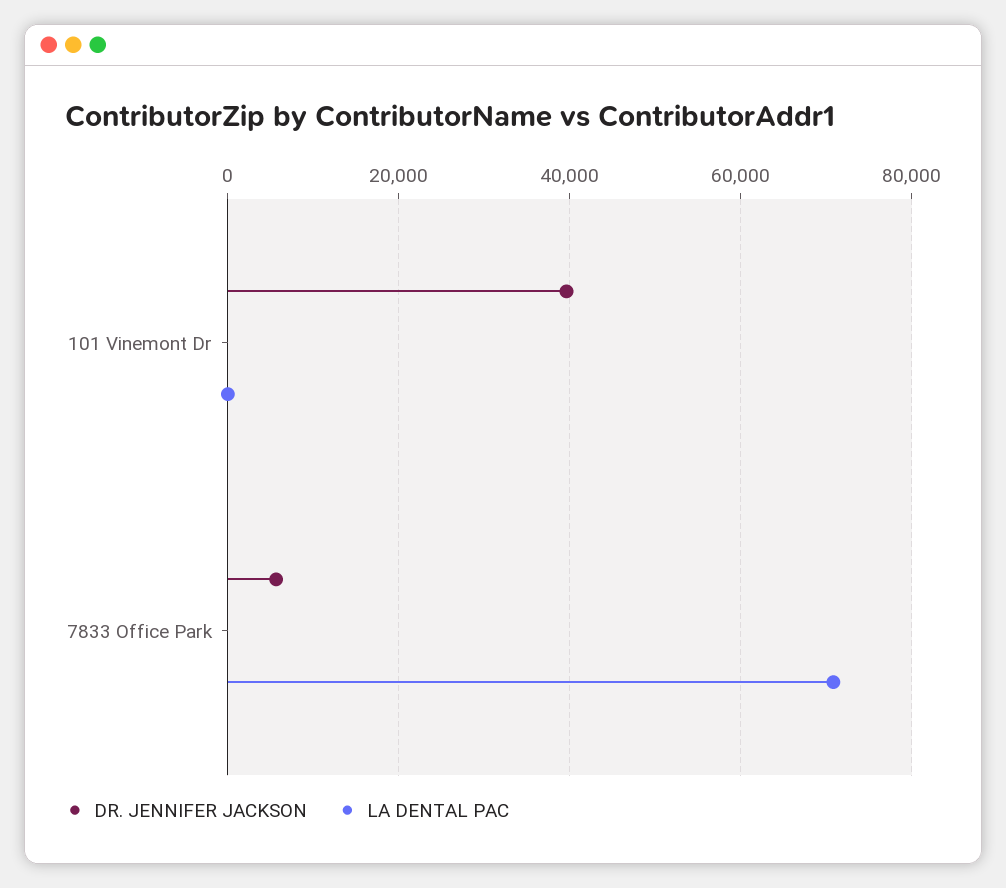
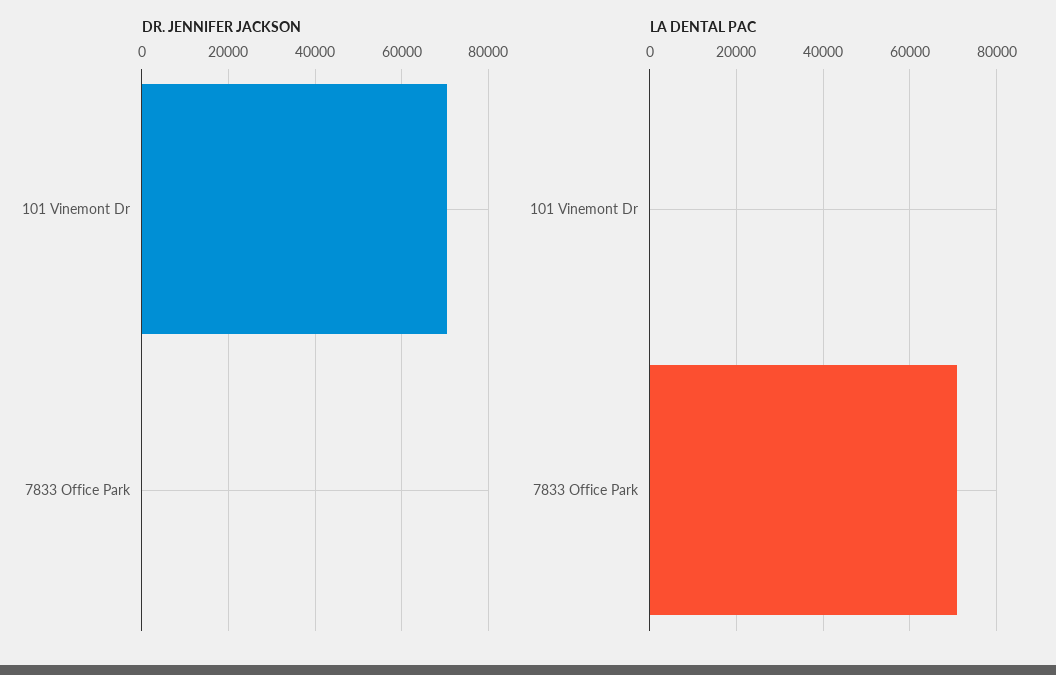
  {
    "DR. JENNIFER JACKSON": {
-     "101 Vinemont Dr": 40000,
+     "101 Vinemont Dr": 70000,
-     "7833 Office Park": 6000
+     "7833 Office Park": 0
    },
    "LA DENTAL PAC": {
      "101 Vinemont Dr": 0,
      "7833 Office Park": 70000
    }
  }

